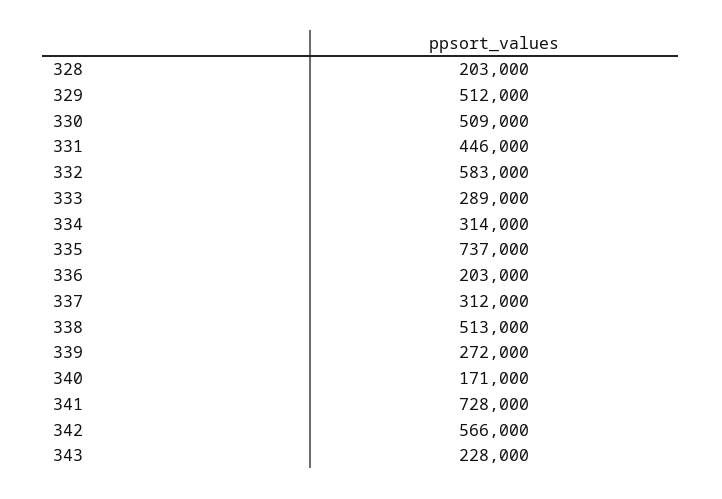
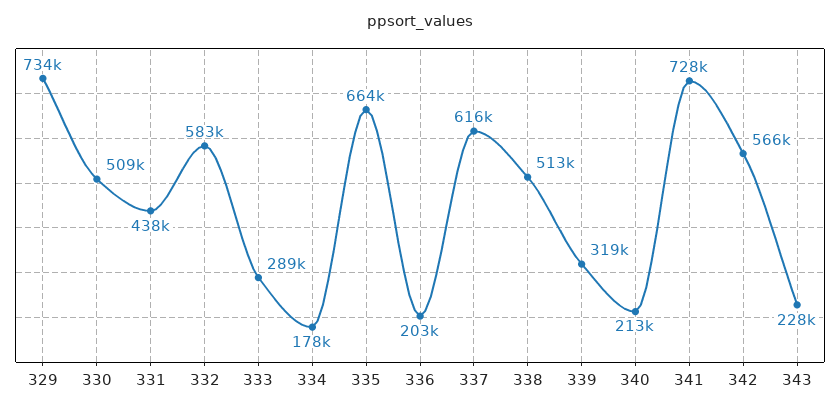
  {
-   "328": 203000,
-   "329": 512000,
+   "329": 734000,
    "330": 509000,
-   "331": 446000,
+   "331": 438000,
    "332": 583000,
    "333": 289000,
-   "334": 314000,
+   "334": 178000,
-   "335": 737000,
+   "335": 664000,
    "336": 203000,
-   "337": 312000,
+   "337": 616000,
    "338": 513000,
-   "339": 272000,
+   "339": 319000,
-   "340": 171000,
+   "340": 213000,
    "341": 728000,
    "342": 566000,
    "343": 228000
  }

